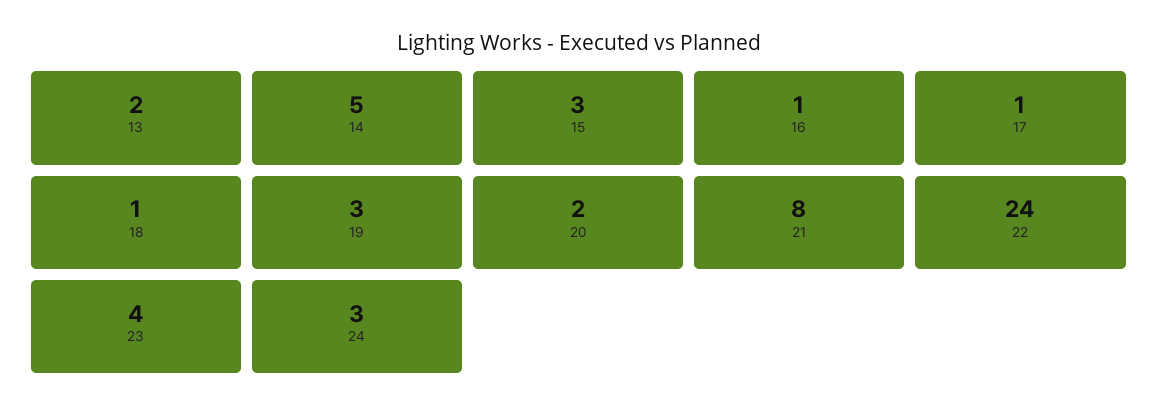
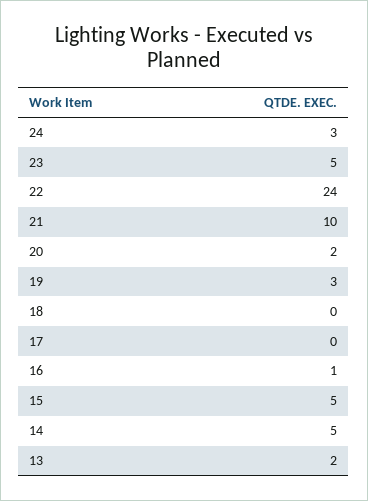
  {
    "13": 2,
    "14": 5,
-   "15": 3,
+   "15": 5,
    "16": 1,
-   "17": 1,
+   "17": 0,
-   "18": 1,
+   "18": 0,
    "19": 3,
    "20": 2,
-   "21": 8,
+   "21": 10,
    "22": 24,
-   "23": 4,
+   "23": 5,
    "24": 3
  }

